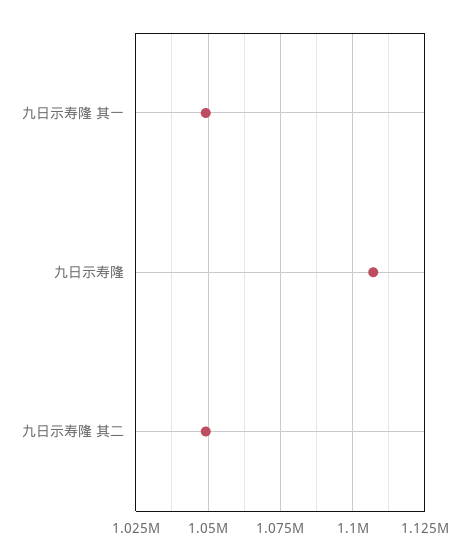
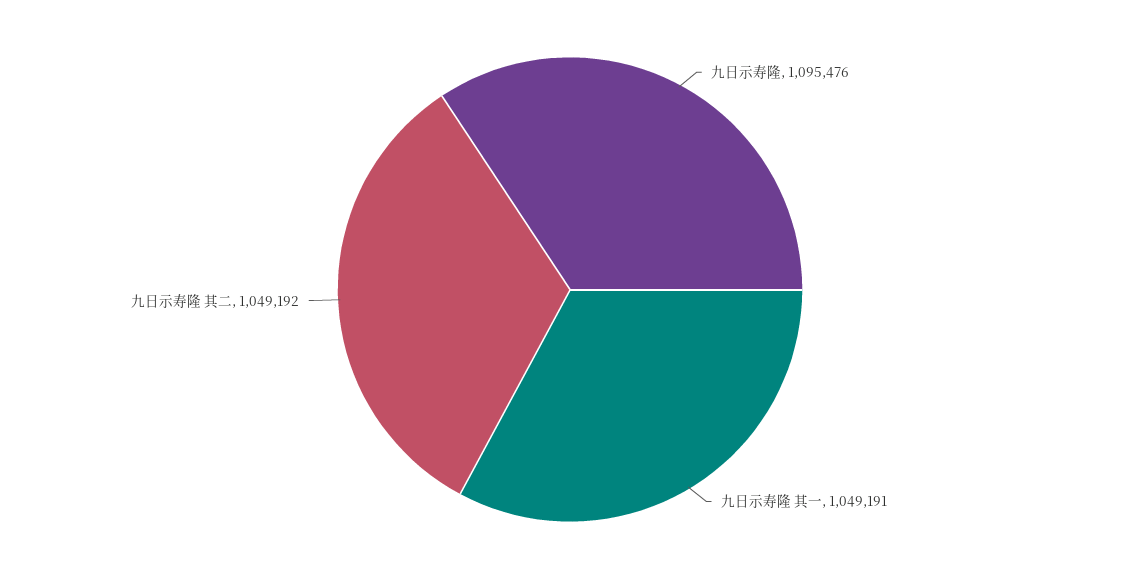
  {
    "九日示寿隆 其一": 1049191,
-   "九日示寿隆": 1107500,
+   "九日示寿隆": 1095476,
    "九日示寿隆 其二": 1049192
  }

